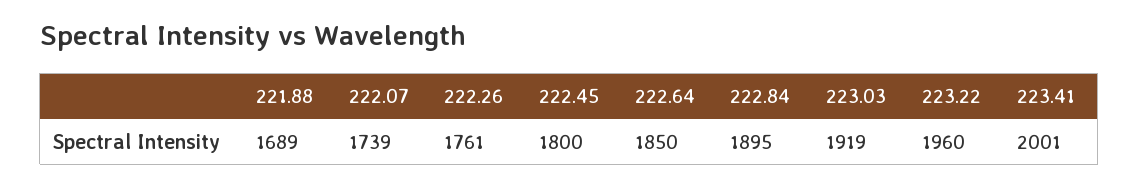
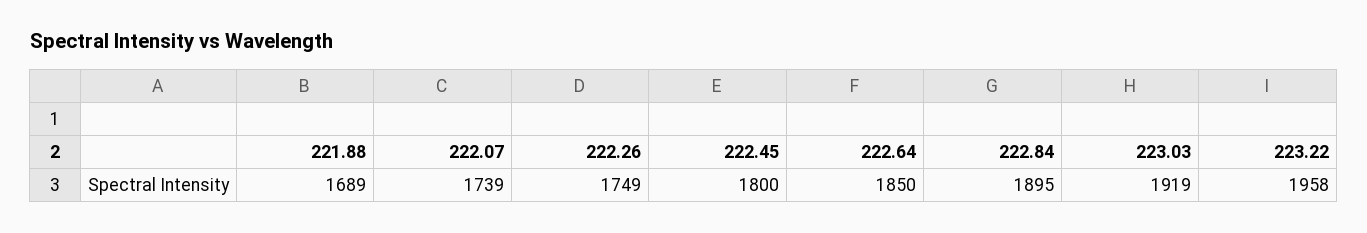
  {
    "221.88": 1689,
    "222.07": 1739,
-   "222.26": 1761,
+   "222.26": 1749,
    "222.45": 1800,
    "222.64": 1850,
    "222.84": 1895,
    "223.03": 1919,
-   "223.22": 1960,
+   "223.22": 1958
-   "223.41": 2001
  }

